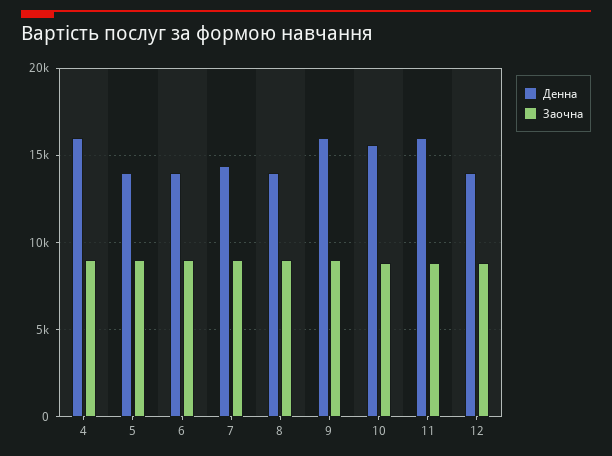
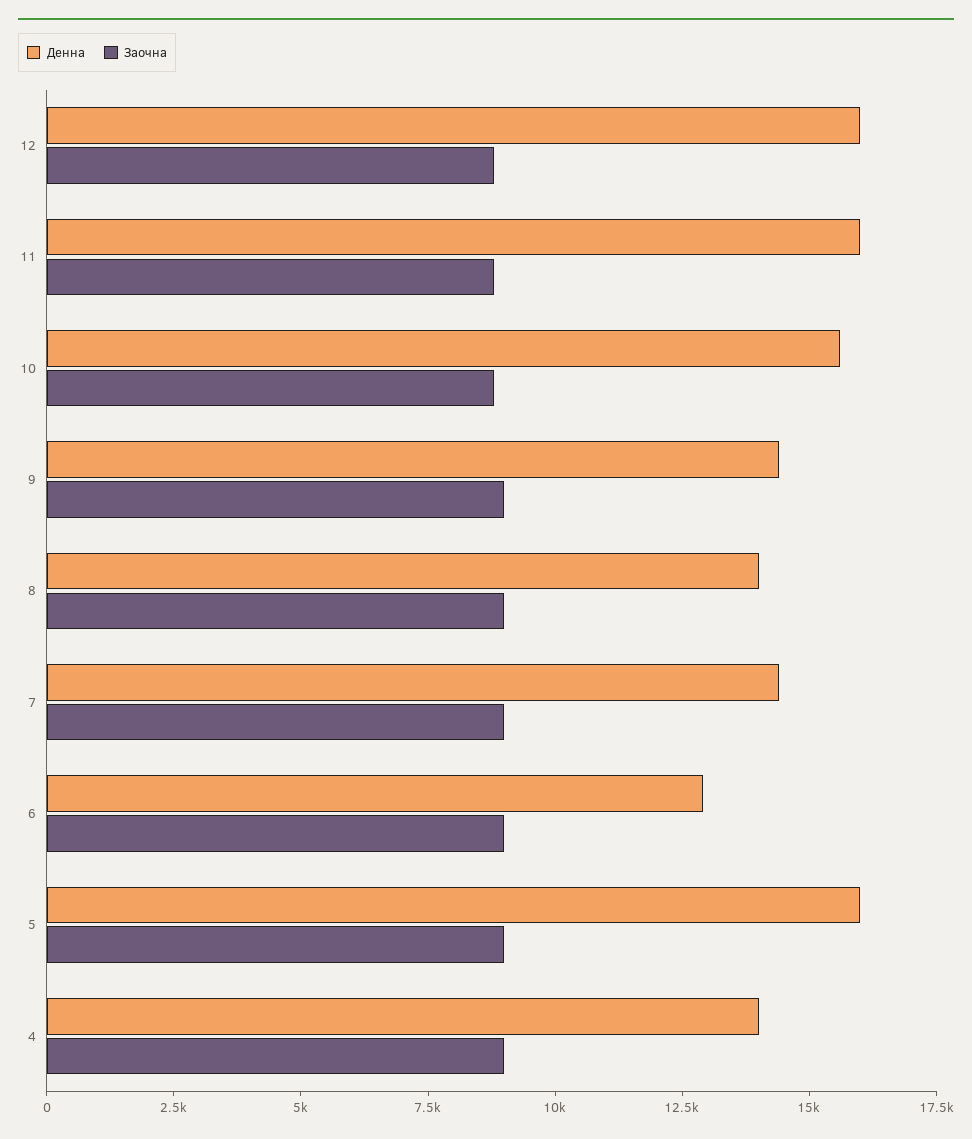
  {
    "Денна": {
-     "4": 16000,
+     "4": 14000,
-     "5": 14000,
+     "5": 16000,
-     "6": 14000,
+     "6": 13000,
      "7": 14500,
      "8": 14000,
-     "9": 16000,
+     "9": 14500,
      "10": 15500,
      "11": 16000,
-     "12": 14000
+     "12": 16000
    },
    "Заочна": {
      "4": 9000,
      "5": 9000,
      "6": 9000,
      "7": 9000,
      "8": 9000,
      "9": 9000,
      "10": 9000,
      "11": 9000,
      "12": 9000
    }
  }

